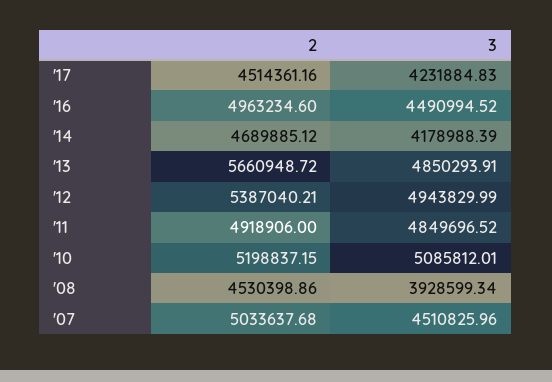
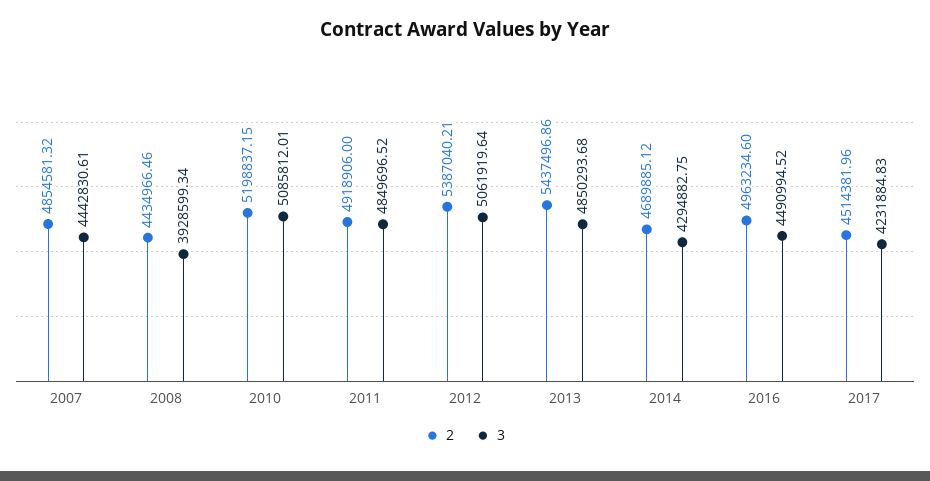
  {
    "2": {
-     "'17": 4514361.16,
+     "'17": 4514381.96,
      "'16": 4963234.6,
      "'14": 4689885.12,
-     "'13": 5660948.72,
+     "'13": 5437496.86,
      "'12": 5387040.21,
      "'11": 4918906,
      "'10": 5198837.15,
-     "'08": 4530398.86,
+     "'08": 4434966.46,
-     "'07": 5033637.68
+     "'07": 4854581.32
    },
    "3": {
      "'17": 4231884.83,
      "'16": 4490994.52,
-     "'14": 4178988.39,
+     "'14": 4294882.75,
-     "'13": 4850293.91,
+     "'13": 4850293.68,
-     "'12": 4943829.99,
+     "'12": 5061919.64,
      "'11": 4849696.52,
      "'10": 5085812.01,
      "'08": 3928599.34,
-     "'07": 4510825.96
+     "'07": 4442830.61
    }
  }

